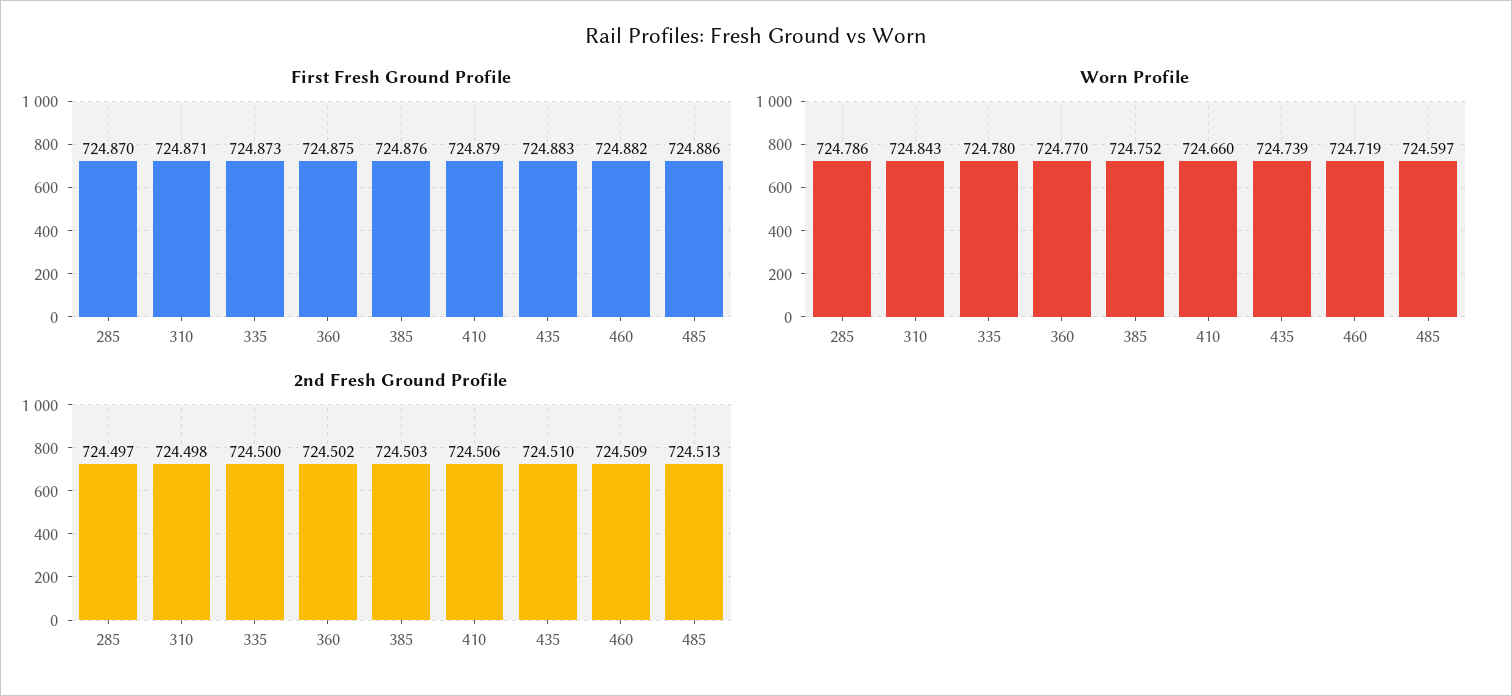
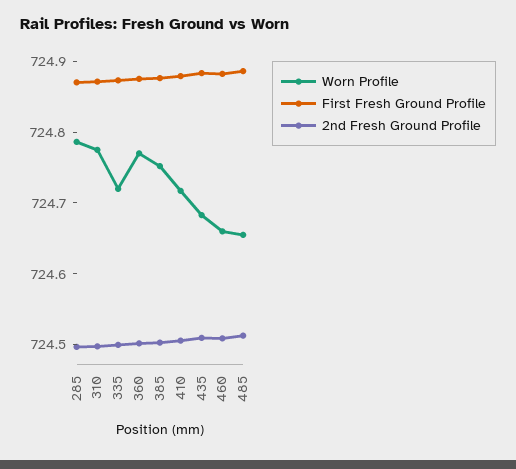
  {
    "First Fresh Ground Profile": {
      "285": 724.87,
      "310": 724.871,
      "335": 724.873,
      "360": 724.875,
      "385": 724.876,
      "410": 724.879,
      "435": 724.883,
      "460": 724.882,
      "485": 724.886
    },
    "Worn Profile": {
      "285": 724.786,
-     "310": 724.843,
+     "310": 724.78,
-     "335": 724.78,
+     "335": 724.72,
      "360": 724.77,
      "385": 724.752,
-     "410": 724.66,
+     "410": 724.72,
-     "435": 724.739,
+     "435": 724.68,
-     "460": 724.719,
+     "460": 724.66,
-     "485": 724.597
+     "485": 724.66
    },
    "2nd Fresh Ground Profile": {
      "285": 724.497,
      "310": 724.498,
      "335": 724.5,
      "360": 724.502,
      "385": 724.503,
      "410": 724.506,
      "435": 724.51,
      "460": 724.509,
      "485": 724.513
    }
  }

